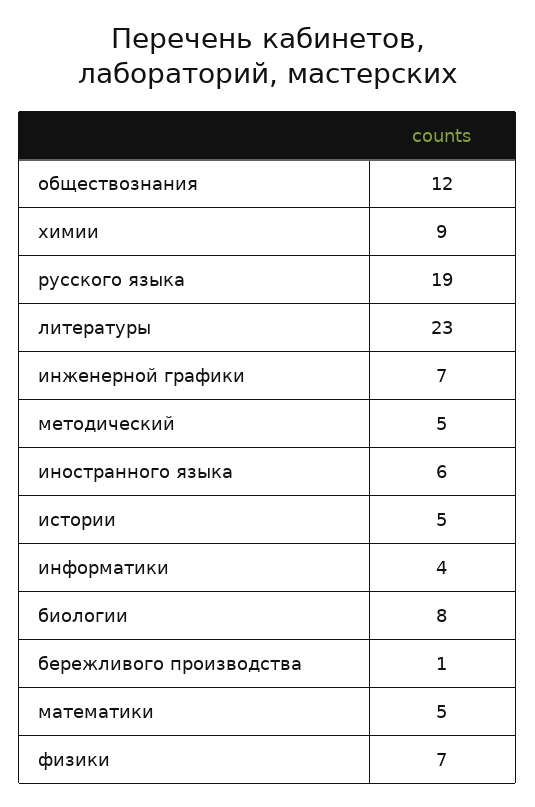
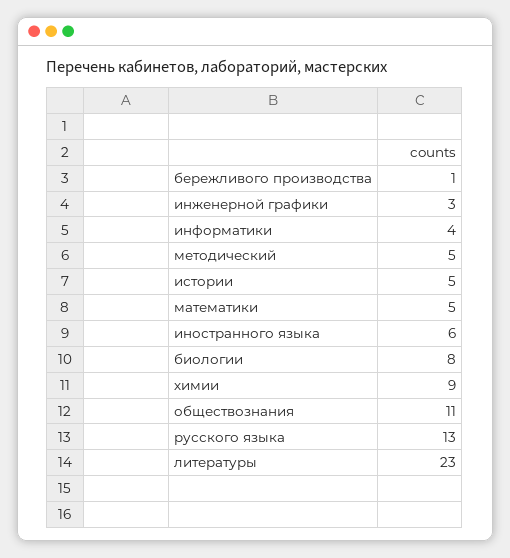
  {
-   "обществознания": 12,
+   "обществознания": 11,
    "химии": 9,
-   "русского языка": 19,
+   "русского языка": 13,
    "литературы": 23,
-   "инженерной графики": 7,
+   "инженерной графики": 3,
    "методический": 5,
    "иностранного языка": 6,
    "истории": 5,
    "информатики": 4,
    "биологии": 8,
    "бережливого производства": 1,
-   "математики": 5,
+   "математики": 5
-   "физики": 7
  }

